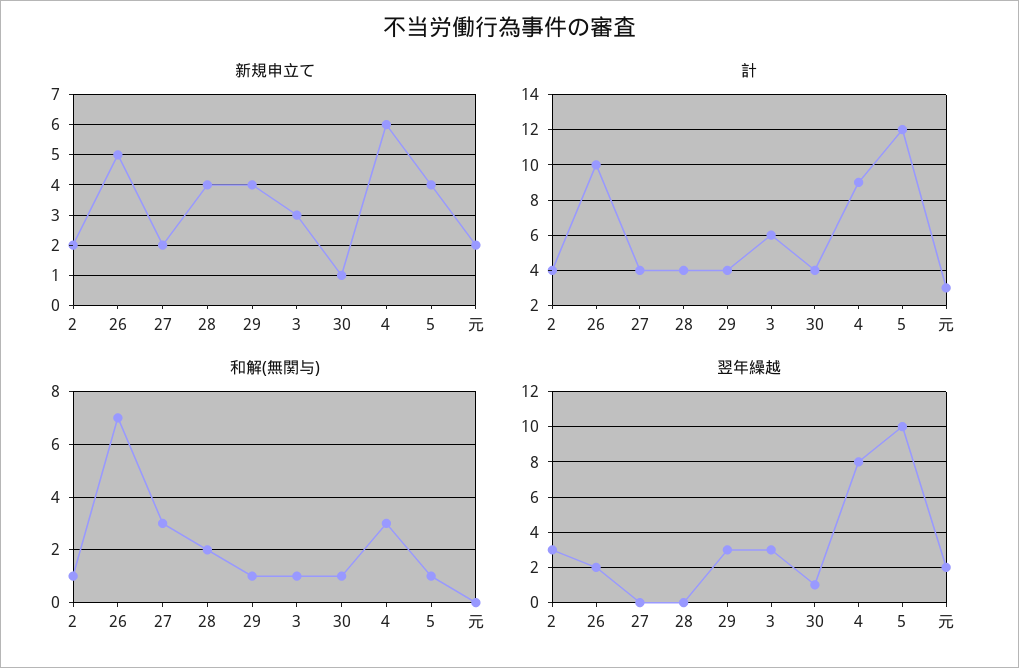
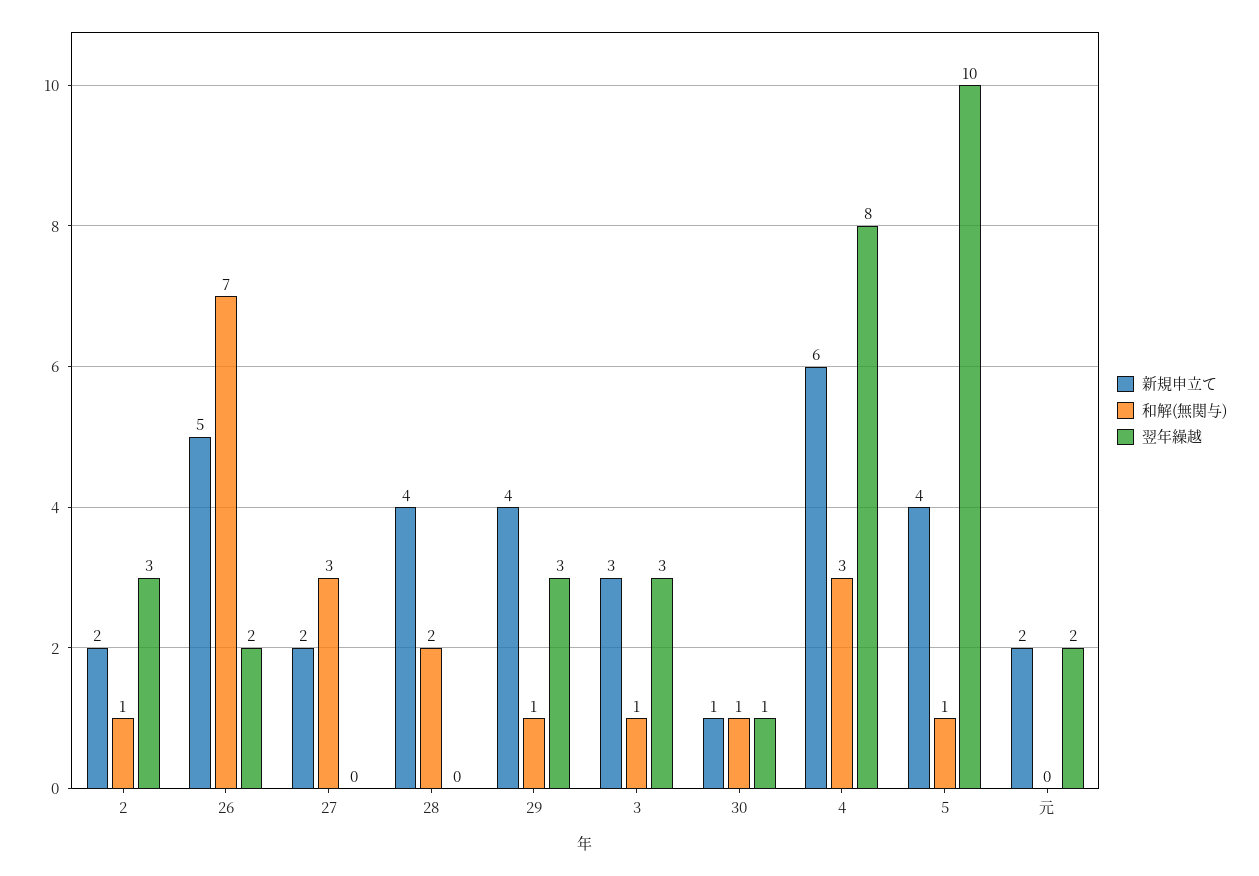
  {
    "新規申立て": {
      "2": 2,
      "26": 5,
      "27": 2,
      "28": 4,
      "29": 4,
      "3": 3,
      "30": 1,
      "4": 6,
      "5": 4,
      "元": 2
    },
-   "計": {
-     "2": 4,
-     "26": 10,
-     "27": 4,
-     "28": 4,
-     "29": 4,
-     "3": 6,
-     "30": 4,
-     "4": 9,
-     "5": 12,
-     "元": 3
-   },
    "和解(無関与)": {
      "2": 1,
      "26": 7,
      "27": 3,
      "28": 2,
      "29": 1,
      "3": 1,
      "30": 1,
      "4": 3,
      "5": 1,
      "元": 0
    },
    "翌年繰越": {
      "2": 3,
      "26": 2,
      "27": 0,
      "28": 0,
      "29": 3,
      "3": 3,
      "30": 1,
      "4": 8,
      "5": 10,
      "元": 2
    }
  }

